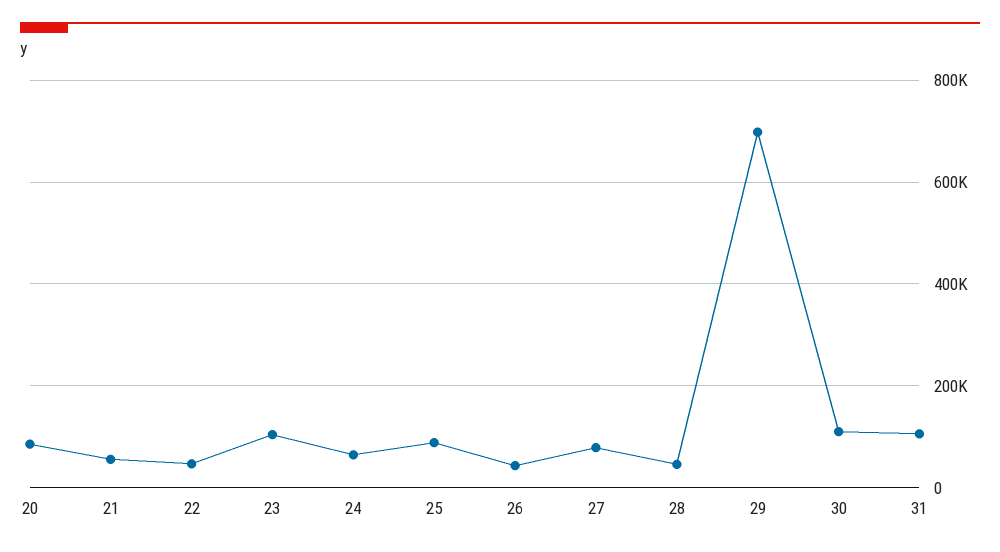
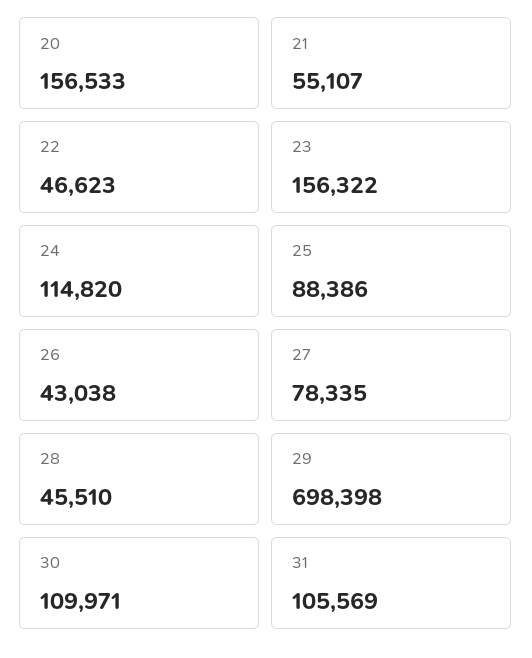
  {
-   "20": 80000,
+   "20": 156533,
    "21": 55107,
    "22": 46623,
-   "23": 100000,
+   "23": 156322,
-   "24": 60000,
+   "24": 114820,
    "25": 88386,
    "26": 43038,
    "27": 78335,
    "28": 45510,
    "29": 698398,
    "30": 109971,
    "31": 105569
  }

